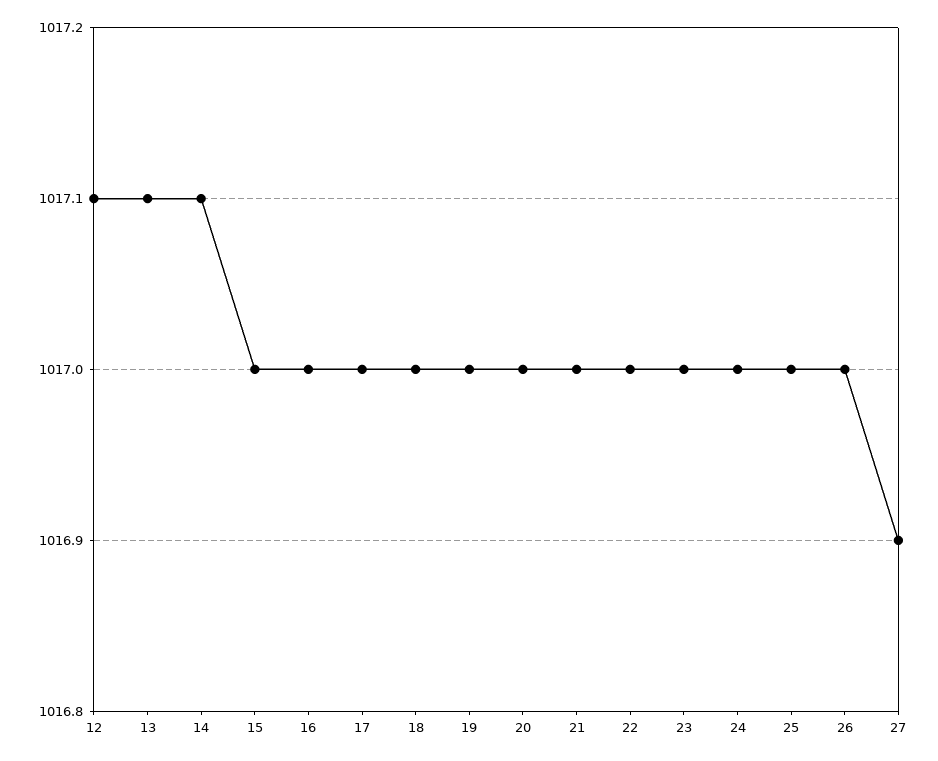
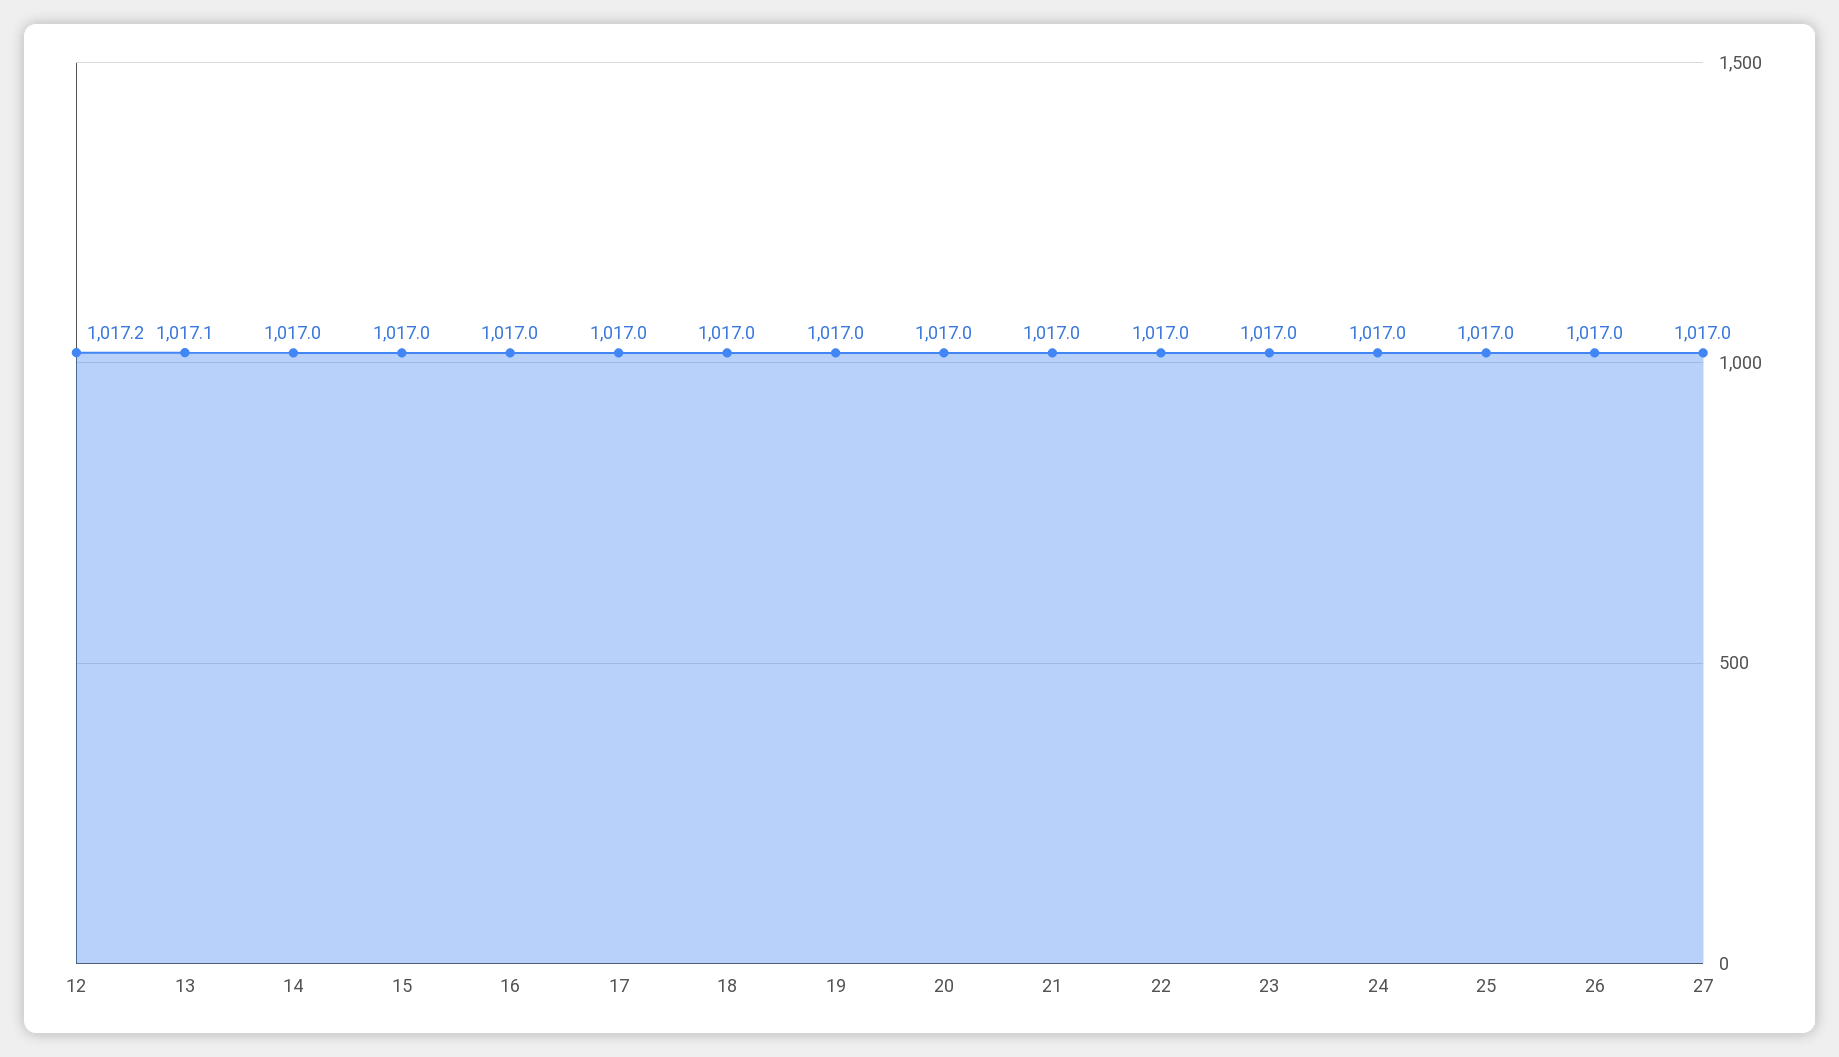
  {
-   "12": 1017.1,
+   "12": 1017.2,
    "13": 1017.1,
-   "14": 1017.1,
+   "14": 1017,
    "15": 1017,
    "16": 1017,
    "17": 1017,
    "18": 1017,
    "19": 1017,
    "20": 1017,
    "21": 1017,
    "22": 1017,
    "23": 1017,
    "24": 1017,
    "25": 1017,
    "26": 1017,
-   "27": 1016.9
+   "27": 1017
  }

